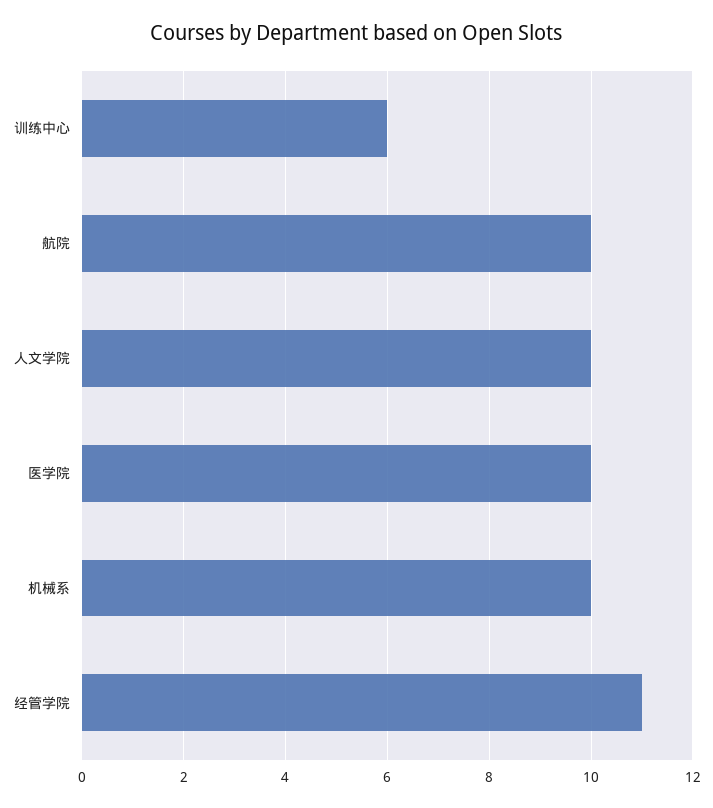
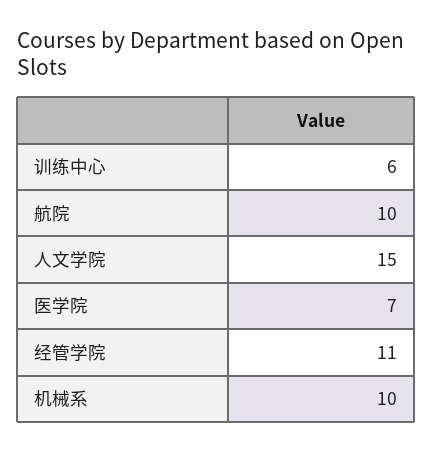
  {
    "训练中心": 6,
    "航院": 10,
-   "人文学院": 10,
+   "人文学院": 15,
-   "医学院": 10,
+   "医学院": 7,
    "机械系": 10,
    "经管学院": 11
  }

